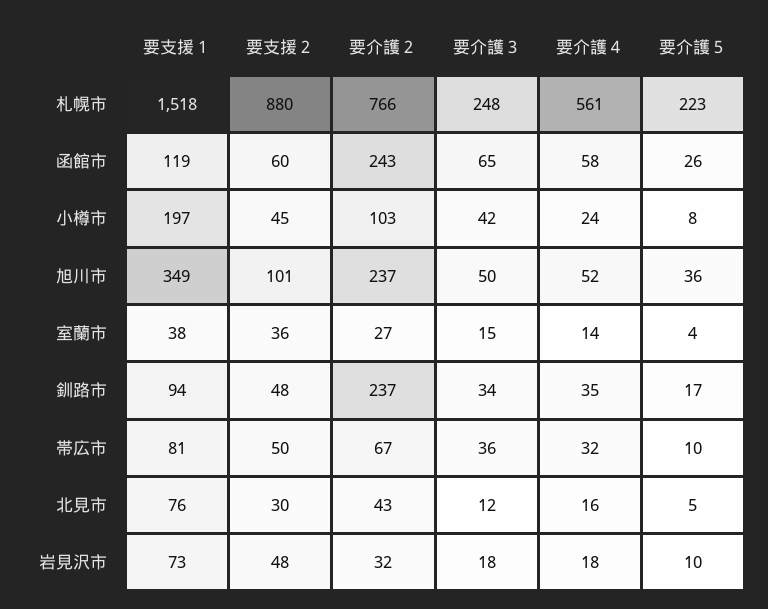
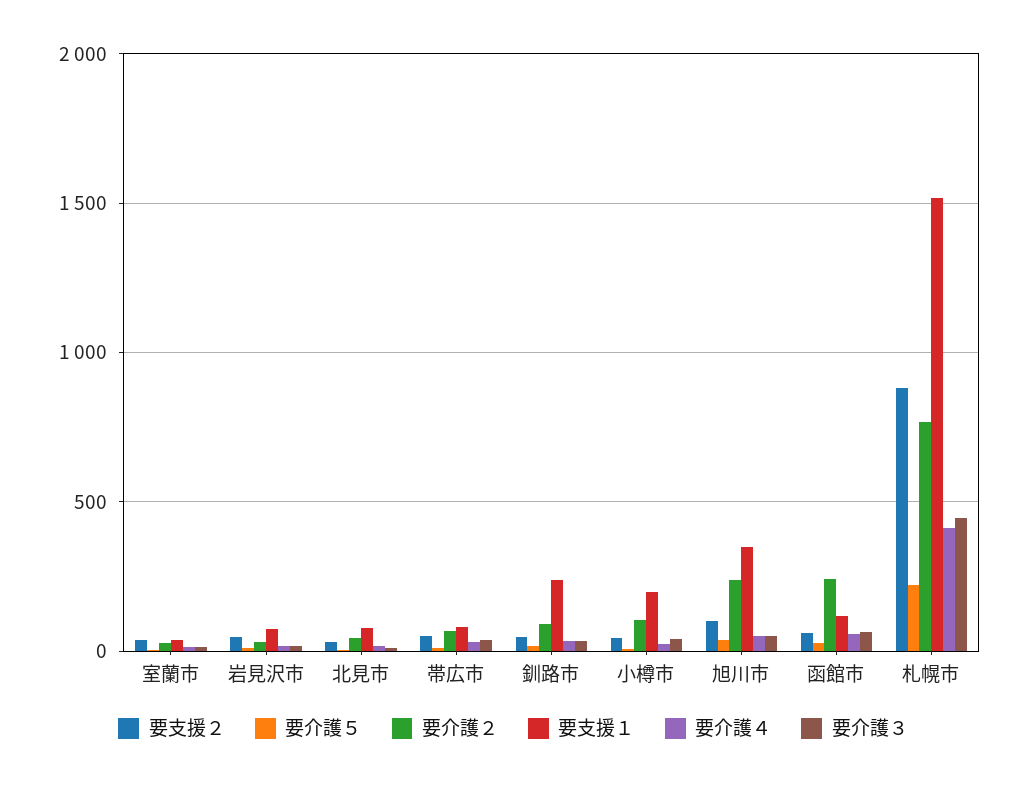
  {
    "要支援１": {
      "札幌市": 1518,
      "函館市": 119,
      "小樽市": 197,
      "旭川市": 349,
      "室蘭市": 38,
-     "釧路市": 94,
+     "釧路市": 250,
      "帯広市": 81,
      "北見市": 76,
      "岩見沢市": 73
    },
    "要支援２": {
      "札幌市": 880,
      "函館市": 60,
      "小樽市": 45,
      "旭川市": 101,
      "室蘭市": 36,
      "釧路市": 48,
      "帯広市": 50,
      "北見市": 30,
      "岩見沢市": 48
    },
    "要介護２": {
      "札幌市": 766,
      "函館市": 243,
      "小樽市": 103,
      "旭川市": 237,
      "室蘭市": 27,
-     "釧路市": 237,
+     "釧路市": 100,
      "帯広市": 67,
      "北見市": 43,
      "岩見沢市": 32
    },
    "要介護３": {
-     "札幌市": 248,
+     "札幌市": 450,
      "函館市": 65,
      "小樽市": 42,
      "旭川市": 50,
      "室蘭市": 15,
      "釧路市": 34,
      "帯広市": 36,
      "北見市": 12,
      "岩見沢市": 18
    },
    "要介護４": {
-     "札幌市": 561,
+     "札幌市": 400,
      "函館市": 58,
      "小樽市": 24,
      "旭川市": 52,
      "室蘭市": 14,
      "釧路市": 35,
      "帯広市": 32,
      "北見市": 16,
      "岩見沢市": 18
    },
    "要介護５": {
      "札幌市": 223,
      "函館市": 26,
      "小樽市": 8,
      "旭川市": 36,
      "室蘭市": 4,
      "釧路市": 17,
      "帯広市": 10,
      "北見市": 5,
      "岩見沢市": 10
    }
  }

